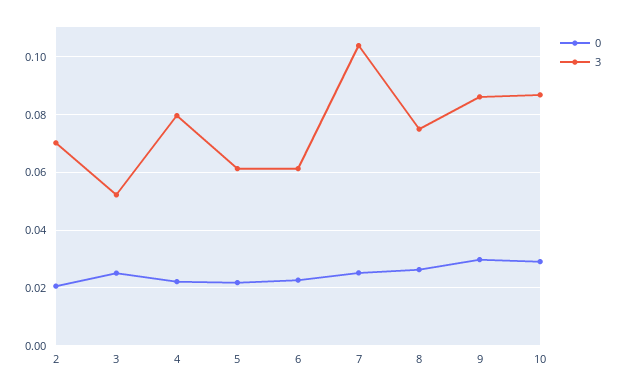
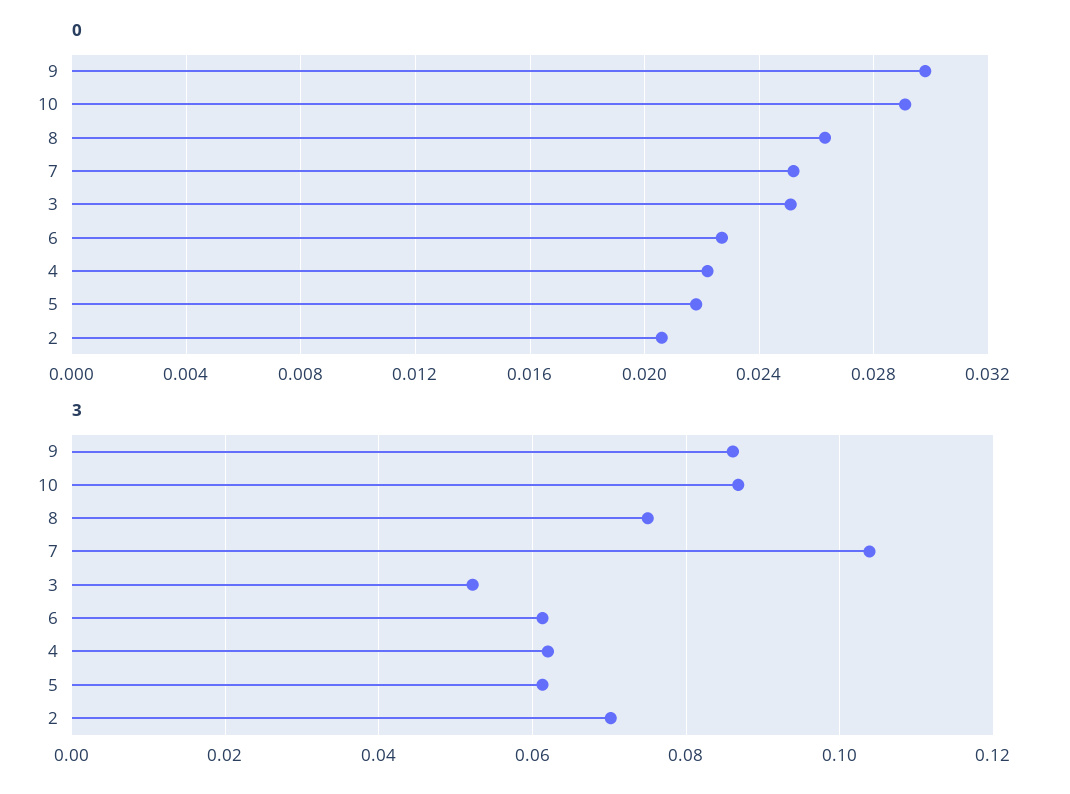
  {
    "0": {
      "2": 0.0205,
      "3": 0.025,
      "4": 0.022,
      "5": 0.022,
      "6": 0.0225,
      "7": 0.025,
      "8": 0.0265,
      "9": 0.03,
      "10": 0.029
    },
    "3": {
      "2": 0.07,
      "3": 0.052,
-     "4": 0.08,
+     "4": 0.062,
      "5": 0.062,
      "6": 0.062,
      "7": 0.104,
      "8": 0.076,
      "9": 0.086,
      "10": 0.086
    }
  }

